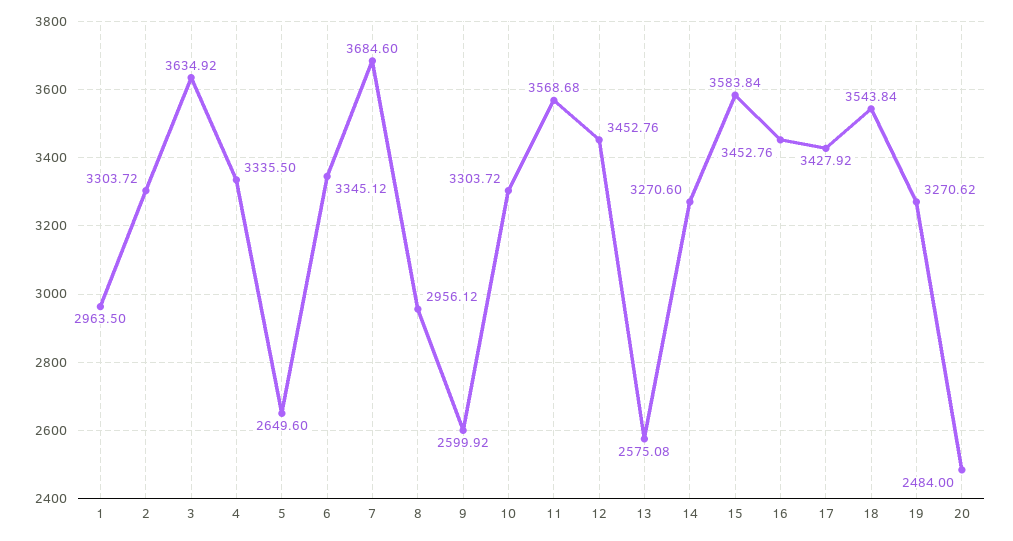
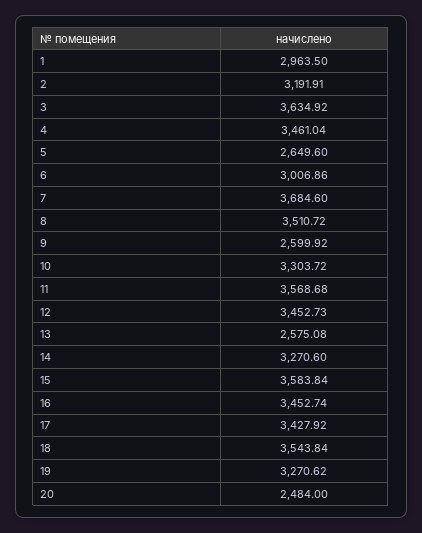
  {
    "1": 2963.5,
-   "2": 3303.72,
+   "2": 3191.91,
    "3": 3634.92,
-   "4": 3335.5,
+   "4": 3461.04,
    "5": 2649.6,
-   "6": 3345.12,
+   "6": 3006.86,
    "7": 3684.6,
-   "8": 2956.12,
+   "8": 3510.72,
    "9": 2599.92,
    "10": 3303.72,
    "11": 3568.68,
-   "12": 3452.76,
+   "12": 3452.73,
    "13": 2575.08,
    "14": 3270.6,
    "15": 3583.84,
-   "16": 3452.76,
+   "16": 3452.74,
    "17": 3427.92,
    "18": 3543.84,
    "19": 3270.62,
    "20": 2484
  }

